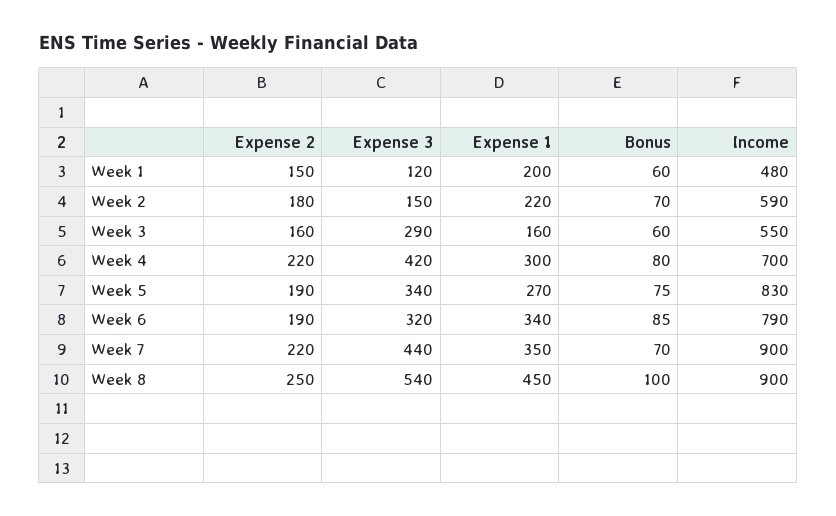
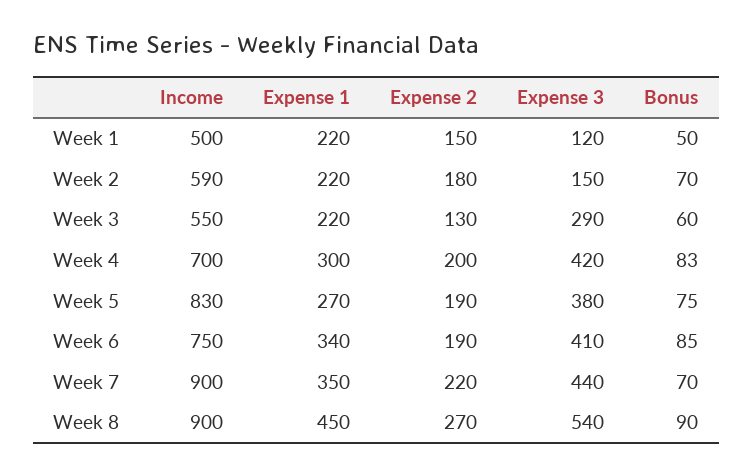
  {
    "Expense 2": {
      "Week 1": 150,
      "Week 2": 180,
-     "Week 3": 160,
+     "Week 3": 130,
-     "Week 4": 220,
+     "Week 4": 200,
      "Week 5": 190,
      "Week 6": 190,
      "Week 7": 220,
-     "Week 8": 250
+     "Week 8": 270
    },
    "Expense 3": {
      "Week 1": 120,
      "Week 2": 150,
      "Week 3": 290,
      "Week 4": 420,
-     "Week 5": 340,
+     "Week 5": 380,
-     "Week 6": 320,
+     "Week 6": 410,
      "Week 7": 440,
      "Week 8": 540
    },
    "Expense 1": {
-     "Week 1": 200,
+     "Week 1": 220,
      "Week 2": 220,
-     "Week 3": 160,
+     "Week 3": 220,
      "Week 4": 300,
      "Week 5": 270,
      "Week 6": 340,
      "Week 7": 350,
      "Week 8": 450
    },
    "Bonus": {
-     "Week 1": 60,
+     "Week 1": 50,
      "Week 2": 70,
      "Week 3": 60,
-     "Week 4": 80,
+     "Week 4": 83,
      "Week 5": 75,
      "Week 6": 85,
      "Week 7": 70,
-     "Week 8": 100
+     "Week 8": 90
    },
    "Income": {
-     "Week 1": 480,
+     "Week 1": 500,
      "Week 2": 590,
      "Week 3": 550,
      "Week 4": 700,
      "Week 5": 830,
-     "Week 6": 790,
+     "Week 6": 750,
      "Week 7": 900,
      "Week 8": 900
    }
  }

